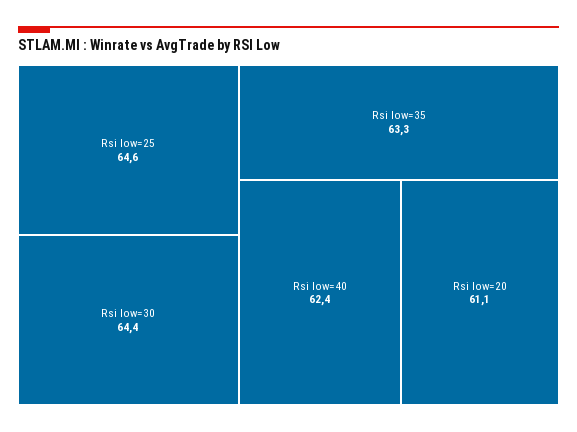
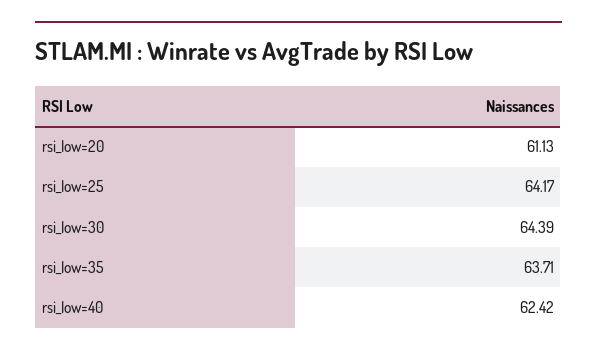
  {
-   "Rsi low=25": 64.6,
+   "Rsi low=25": 64.17,
    "Rsi low=30": 64.39,
-   "Rsi low=35": 63.3,
+   "Rsi low=35": 63.71,
    "Rsi low=40": 62.42,
    "Rsi low=20": 61.13
  }

